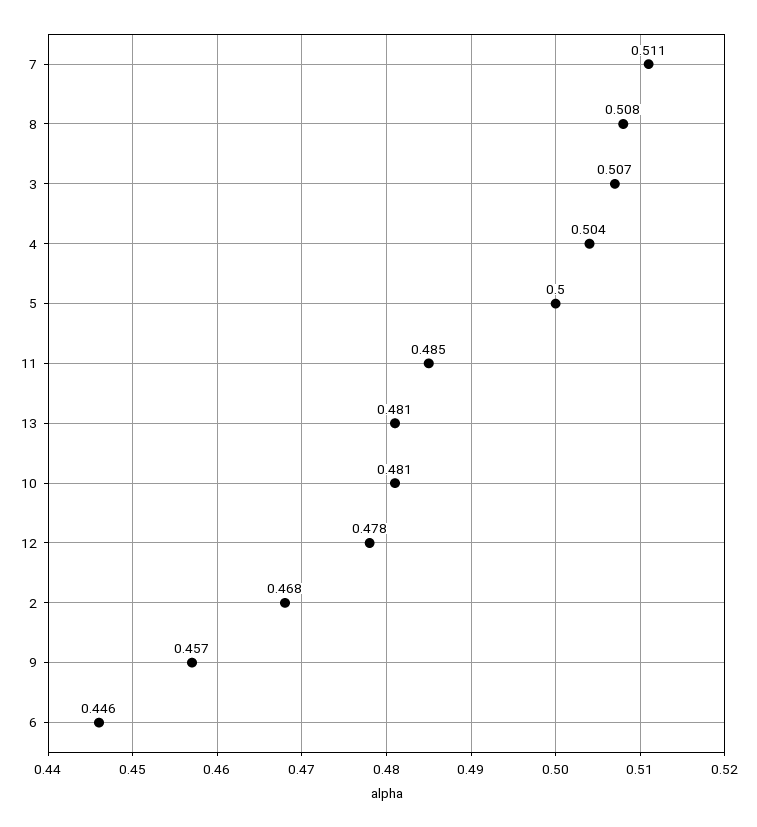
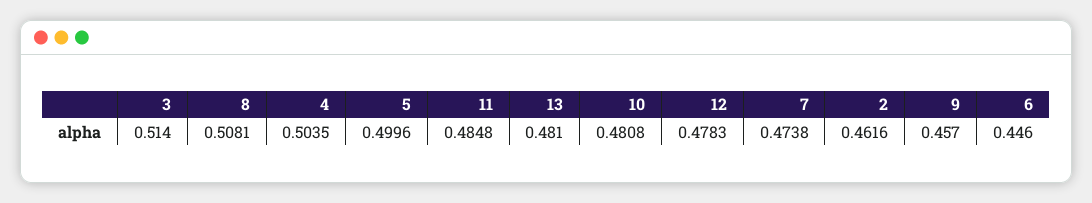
  {
-   "7": 0.511,
+   "7": 0.4738,
    "8": 0.5081,
-   "3": 0.507,
+   "3": 0.514,
    "4": 0.5035,
    "5": 0.4996,
    "11": 0.4848,
    "13": 0.481,
    "10": 0.4808,
    "12": 0.4783,
-   "2": 0.468,
+   "2": 0.4616,
    "9": 0.457,
    "6": 0.446
  }

